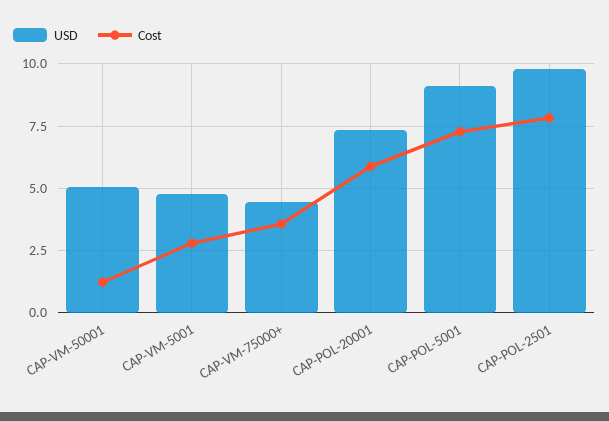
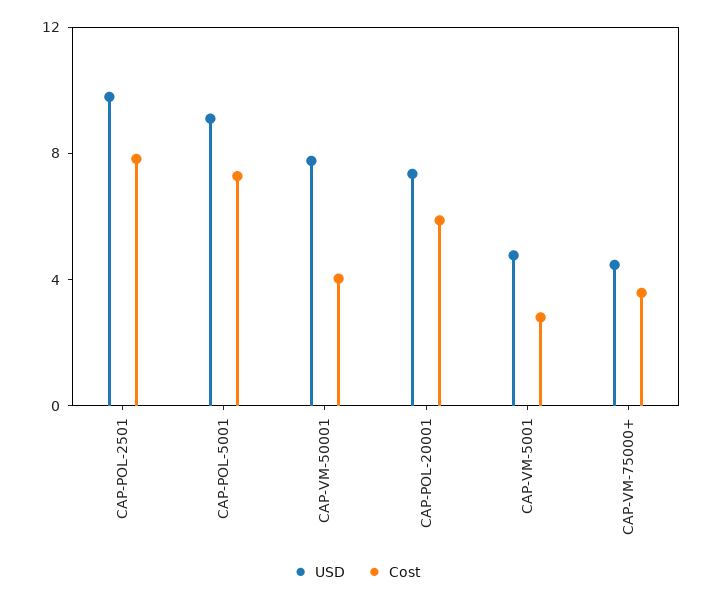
  {
    "USD": {
-     "CAP-VM-50001": 5,
+     "CAP-VM-50001": 8,
      "CAP-VM-5001": 4.75,
      "CAP-VM-75000+": 4.5,
      "CAP-POL-20001": 7.25,
      "CAP-POL-5001": 9,
      "CAP-POL-2501": 9.75
    },
    "Cost": {
-     "CAP-VM-50001": 1.25,
+     "CAP-VM-50001": 4,
      "CAP-VM-5001": 2.75,
      "CAP-VM-75000+": 3.5,
      "CAP-POL-20001": 6,
      "CAP-POL-5001": 7.25,
      "CAP-POL-2501": 7.75
    }
  }

